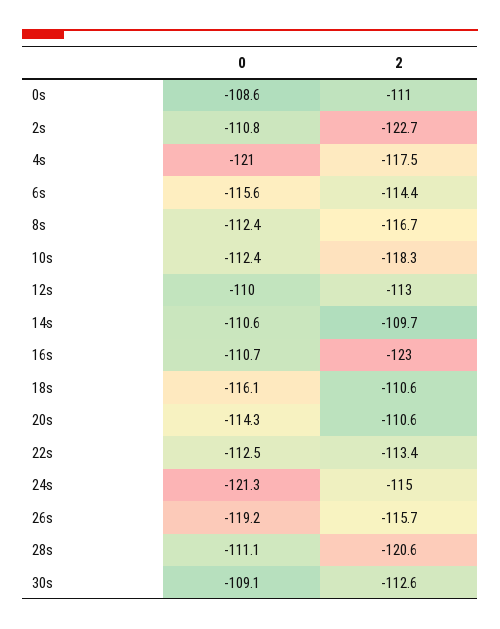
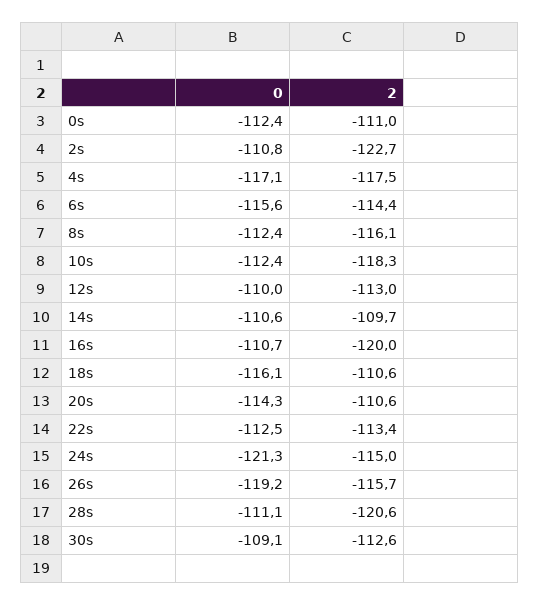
  {
    "0": {
-     "0s": -108.6,
+     "0s": -112.4,
      "2s": -110.8,
-     "4s": -121,
+     "4s": -117.1,
      "6s": -115.6,
      "8s": -112.4,
      "10s": -112.4,
      "12s": -110,
      "14s": -110.6,
      "16s": -110.7,
      "18s": -116.1,
      "20s": -114.3,
      "22s": -112.5,
      "24s": -121.3,
      "26s": -119.2,
      "28s": -111.1,
      "30s": -109.1
    },
    "2": {
      "0s": -111,
      "2s": -122.7,
      "4s": -117.5,
      "6s": -114.4,
-     "8s": -116.7,
+     "8s": -116.1,
      "10s": -118.3,
      "12s": -113,
      "14s": -109.7,
-     "16s": -123,
+     "16s": -120,
      "18s": -110.6,
      "20s": -110.6,
      "22s": -113.4,
      "24s": -115,
      "26s": -115.7,
      "28s": -120.6,
      "30s": -112.6
    }
  }

